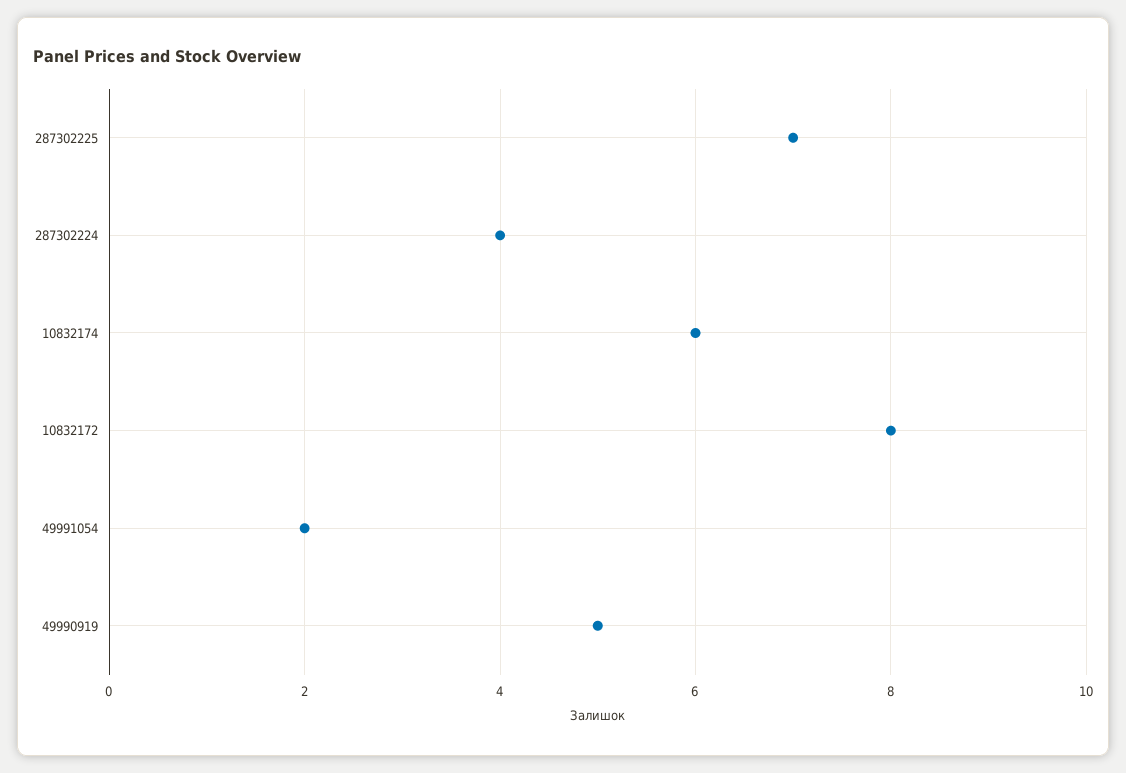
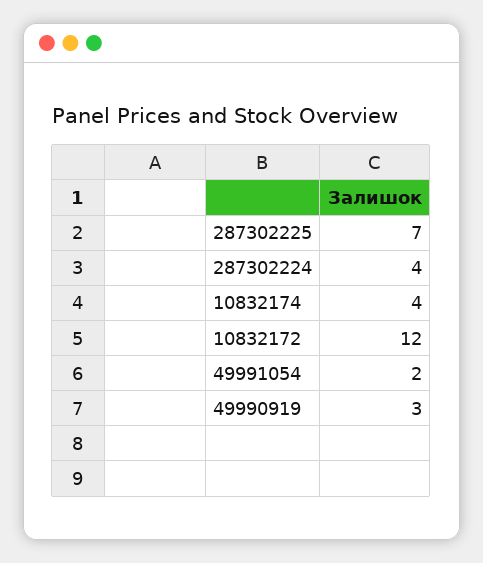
  {
    "287302225": 7,
    "287302224": 4,
-   "10832174": 6,
+   "10832174": 4,
-   "10832172": 8,
+   "10832172": 12,
    "49991054": 2,
-   "49990919": 5
+   "49990919": 3
  }

